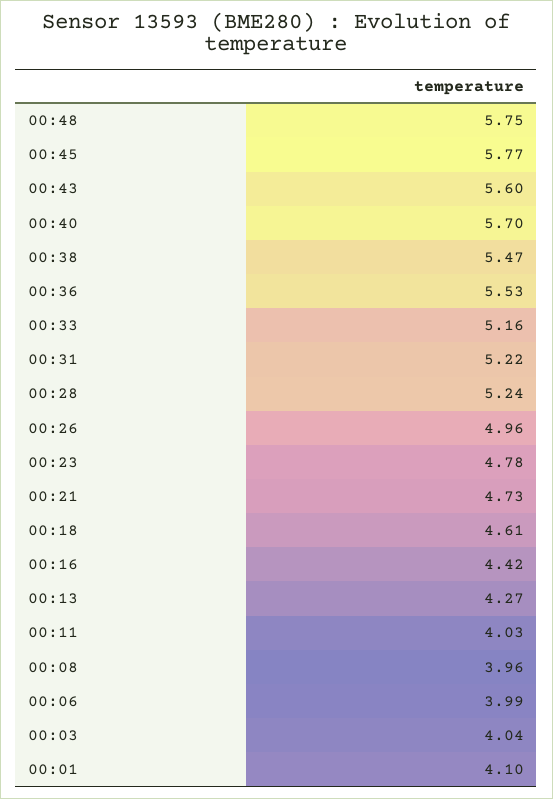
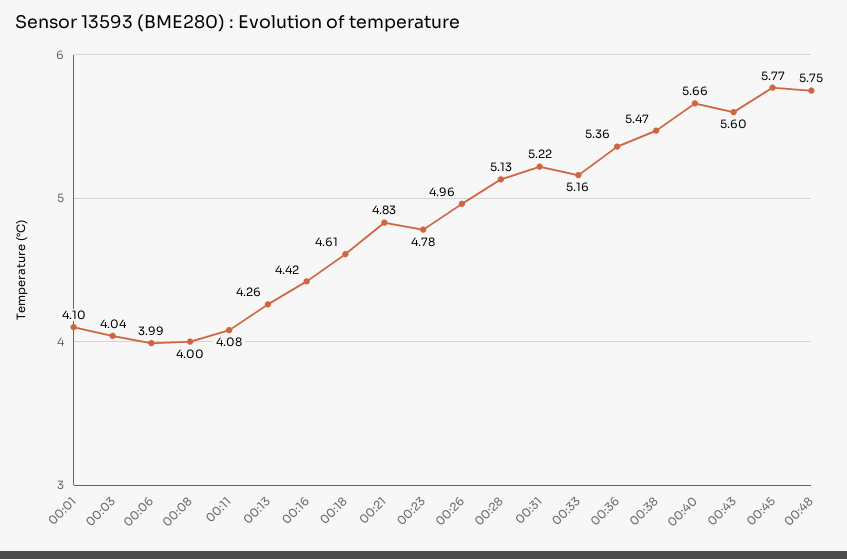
  {
    "00:48": 5.75,
    "00:45": 5.77,
    "00:43": 5.6,
-   "00:40": 5.7,
+   "00:40": 5.66,
    "00:38": 5.47,
-   "00:36": 5.53,
+   "00:36": 5.36,
    "00:33": 5.16,
    "00:31": 5.22,
-   "00:28": 5.24,
+   "00:28": 5.13,
    "00:26": 4.96,
    "00:23": 4.78,
-   "00:21": 4.73,
+   "00:21": 4.83,
    "00:18": 4.61,
    "00:16": 4.42,
-   "00:13": 4.27,
+   "00:13": 4.26,
-   "00:11": 4.03,
+   "00:11": 4.08,
-   "00:08": 3.96,
+   "00:08": 4,
    "00:06": 3.99,
    "00:03": 4.04,
    "00:01": 4.1
  }

